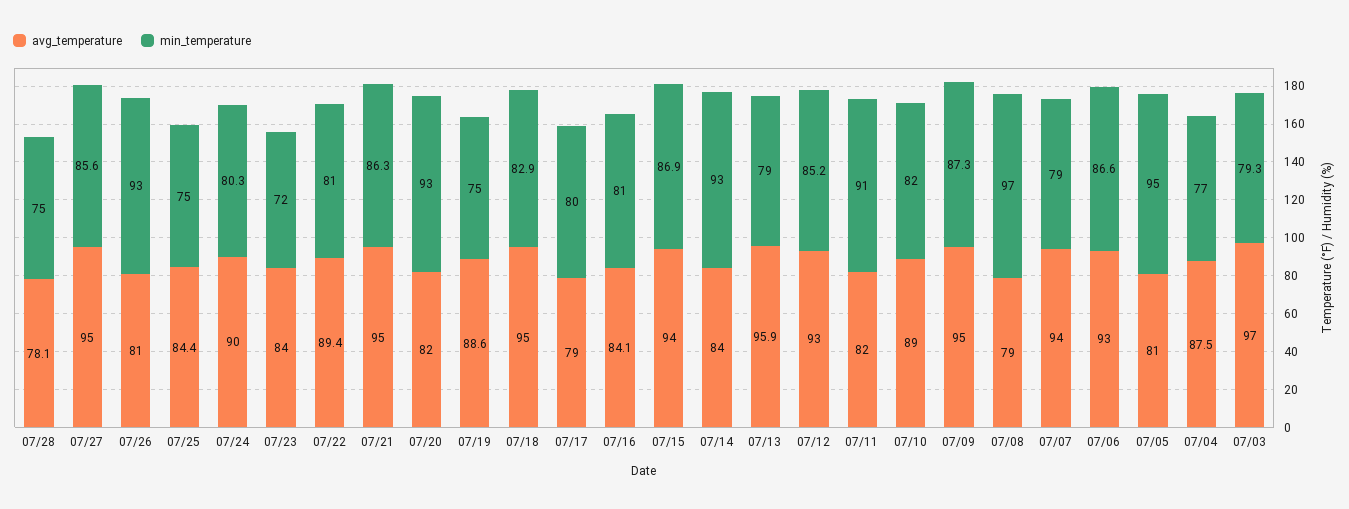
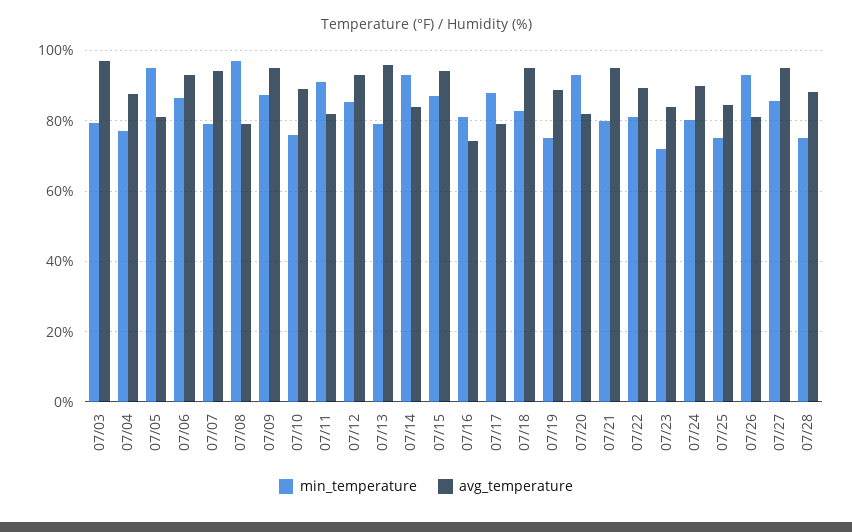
  {
    "avg_temperature": {
-     "07/28": 78.1,
+     "07/28": 88,
      "07/27": 95,
      "07/26": 81,
      "07/25": 84.4,
      "07/24": 90,
      "07/23": 84,
      "07/22": 89.4,
      "07/21": 95,
      "07/20": 82,
      "07/19": 88.6,
      "07/18": 95,
      "07/17": 79,
-     "07/16": 84.1,
+     "07/16": 74,
      "07/15": 94,
      "07/14": 84,
      "07/13": 95.9,
      "07/12": 93,
      "07/11": 82,
      "07/10": 89,
      "07/09": 95,
      "07/08": 79,
      "07/07": 94,
      "07/06": 93,
      "07/05": 81,
      "07/04": 87.5,
      "07/03": 97
    },
    "min_temperature": {
      "07/28": 75,
      "07/27": 85.6,
      "07/26": 93,
      "07/25": 75,
      "07/24": 80.3,
      "07/23": 72,
      "07/22": 81,
-     "07/21": 86.3,
+     "07/21": 80,
      "07/20": 93,
      "07/19": 75,
      "07/18": 82.9,
-     "07/17": 80,
+     "07/17": 88,
      "07/16": 81,
      "07/15": 86.9,
      "07/14": 93,
      "07/13": 79,
      "07/12": 85.2,
      "07/11": 91,
-     "07/10": 82,
+     "07/10": 76,
      "07/09": 87.3,
      "07/08": 97,
      "07/07": 79,
      "07/06": 86.6,
      "07/05": 95,
      "07/04": 77,
      "07/03": 79.3
    }
  }

